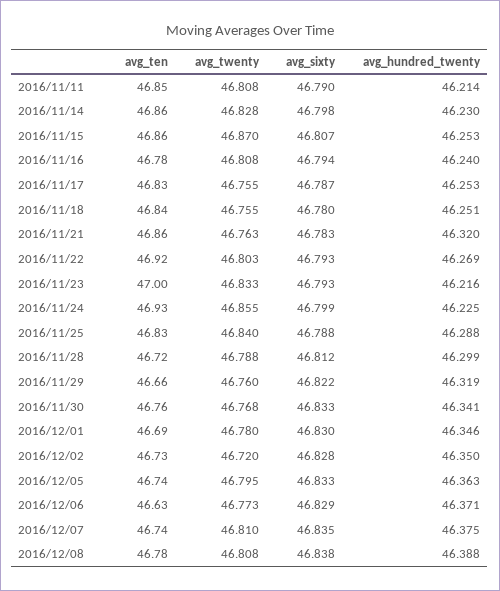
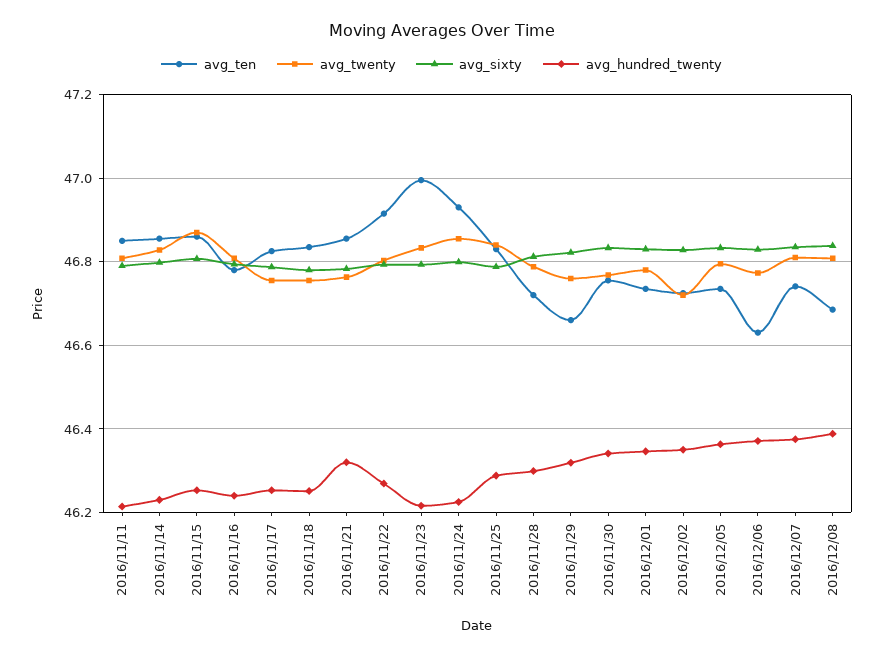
  {
    "avg_ten": {
      "2016/11/11": 46.85,
      "2016/11/14": 46.86,
      "2016/11/15": 46.86,
      "2016/11/16": 46.78,
      "2016/11/17": 46.83,
      "2016/11/18": 46.84,
      "2016/11/21": 46.86,
      "2016/11/22": 46.92,
      "2016/11/23": 47,
      "2016/11/24": 46.93,
      "2016/11/25": 46.83,
      "2016/11/28": 46.72,
      "2016/11/29": 46.66,
      "2016/11/30": 46.76,
-     "2016/12/01": 46.69,
+     "2016/12/01": 46.74,
      "2016/12/02": 46.73,
      "2016/12/05": 46.74,
      "2016/12/06": 46.63,
      "2016/12/07": 46.74,
-     "2016/12/08": 46.78
+     "2016/12/08": 46.68
    },
    "avg_twenty": {
      "2016/11/11": 46.808,
      "2016/11/14": 46.828,
      "2016/11/15": 46.87,
      "2016/11/16": 46.808,
      "2016/11/17": 46.755,
      "2016/11/18": 46.755,
      "2016/11/21": 46.763,
      "2016/11/22": 46.803,
      "2016/11/23": 46.833,
      "2016/11/24": 46.855,
      "2016/11/25": 46.84,
      "2016/11/28": 46.788,
      "2016/11/29": 46.76,
      "2016/11/30": 46.768,
      "2016/12/01": 46.78,
      "2016/12/02": 46.72,
      "2016/12/05": 46.795,
      "2016/12/06": 46.773,
      "2016/12/07": 46.81,
      "2016/12/08": 46.808
    },
    "avg_sixty": {
      "2016/11/11": 46.79,
      "2016/11/14": 46.798,
      "2016/11/15": 46.807,
      "2016/11/16": 46.794,
      "2016/11/17": 46.787,
      "2016/11/18": 46.78,
      "2016/11/21": 46.783,
      "2016/11/22": 46.793,
      "2016/11/23": 46.793,
      "2016/11/24": 46.799,
      "2016/11/25": 46.788,
      "2016/11/28": 46.812,
      "2016/11/29": 46.822,
      "2016/11/30": 46.833,
      "2016/12/01": 46.83,
      "2016/12/02": 46.828,
      "2016/12/05": 46.833,
      "2016/12/06": 46.829,
      "2016/12/07": 46.835,
      "2016/12/08": 46.838
    },
    "avg_hundred_twenty": {
      "2016/11/11": 46.214,
      "2016/11/14": 46.23,
      "2016/11/15": 46.253,
      "2016/11/16": 46.24,
      "2016/11/17": 46.253,
      "2016/11/18": 46.251,
      "2016/11/21": 46.32,
      "2016/11/22": 46.269,
      "2016/11/23": 46.216,
      "2016/11/24": 46.225,
      "2016/11/25": 46.288,
      "2016/11/28": 46.299,
      "2016/11/29": 46.319,
      "2016/11/30": 46.341,
      "2016/12/01": 46.346,
      "2016/12/02": 46.35,
      "2016/12/05": 46.363,
      "2016/12/06": 46.371,
      "2016/12/07": 46.375,
      "2016/12/08": 46.388
    }
  }

